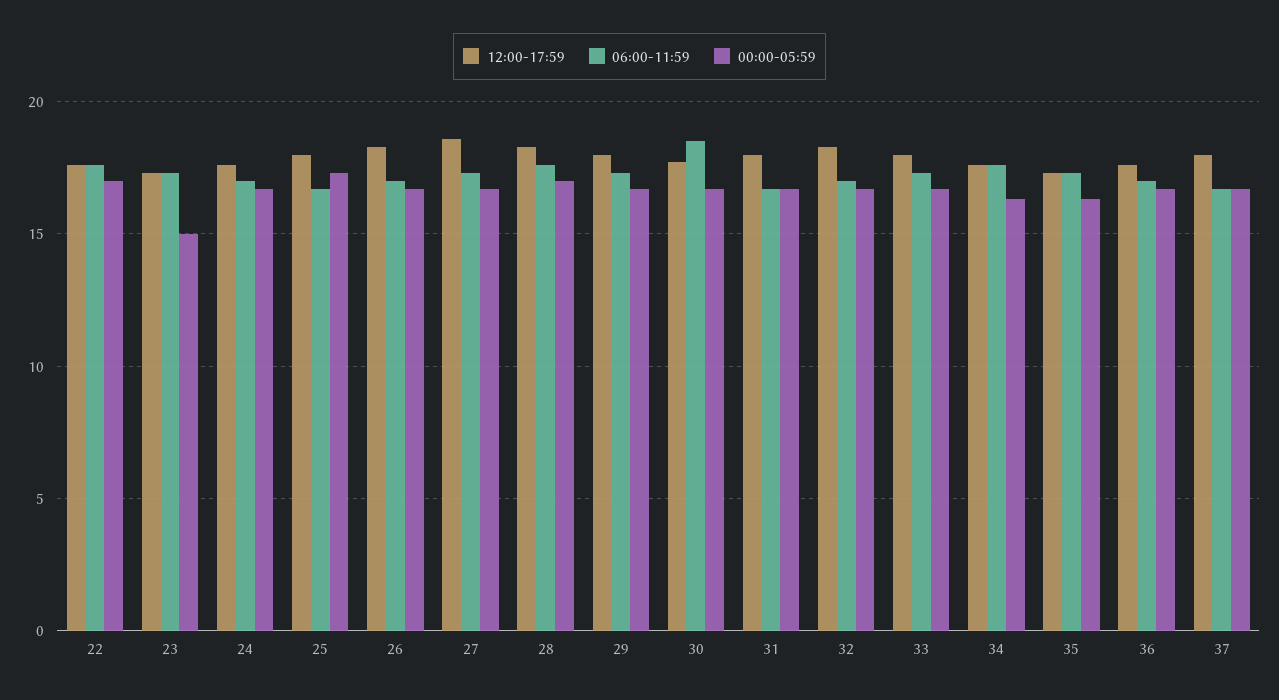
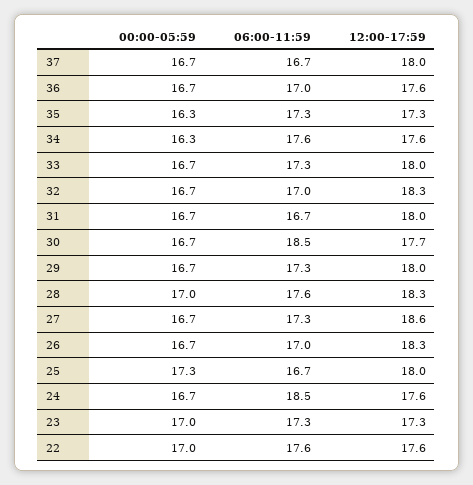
  {
    "12:00-17:59": {
      "22": 17.6,
      "23": 17.3,
      "24": 17.6,
      "25": 18,
      "26": 18.3,
      "27": 18.6,
      "28": 18.3,
      "29": 18,
      "30": 17.7,
      "31": 18,
      "32": 18.3,
      "33": 18,
      "34": 17.6,
      "35": 17.3,
      "36": 17.6,
      "37": 18
    },
    "06:00-11:59": {
      "22": 17.6,
      "23": 17.3,
-     "24": 17,
+     "24": 18.5,
      "25": 16.7,
      "26": 17,
      "27": 17.3,
      "28": 17.6,
      "29": 17.3,
      "30": 18.5,
      "31": 16.7,
      "32": 17,
      "33": 17.3,
      "34": 17.6,
      "35": 17.3,
      "36": 17,
      "37": 16.7
    },
    "00:00-05:59": {
      "22": 17,
-     "23": 15,
+     "23": 17,
      "24": 16.7,
      "25": 17.3,
      "26": 16.7,
      "27": 16.7,
      "28": 17,
      "29": 16.7,
      "30": 16.7,
      "31": 16.7,
      "32": 16.7,
      "33": 16.7,
      "34": 16.3,
      "35": 16.3,
      "36": 16.7,
      "37": 16.7
    }
  }

